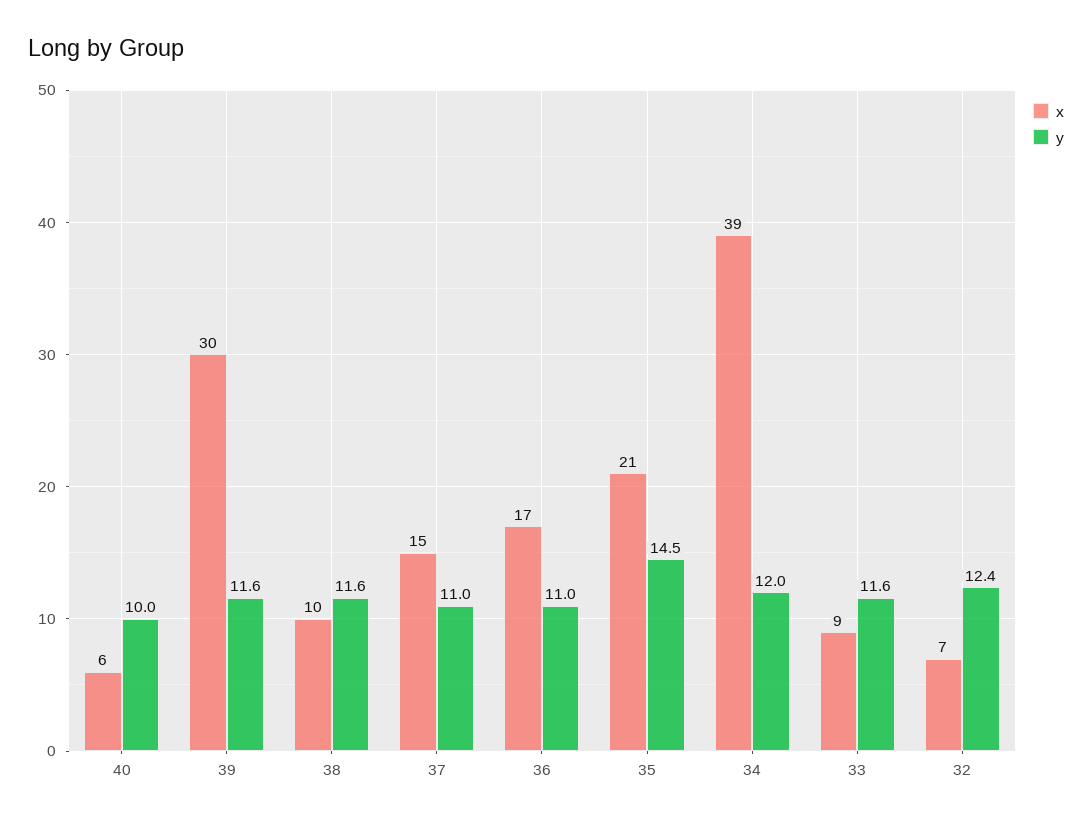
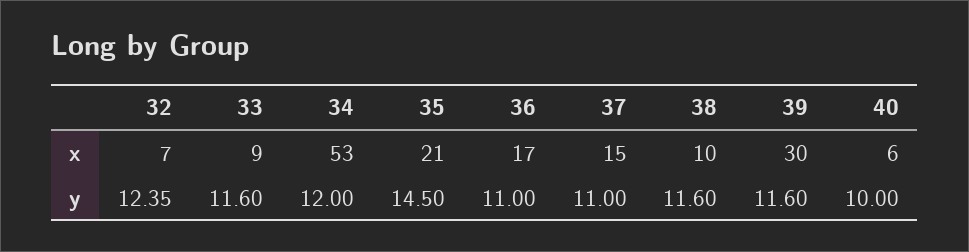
  {
    "x": {
      "40": 6,
      "39": 30,
      "38": 10,
      "37": 15,
      "36": 17,
      "35": 21,
-     "34": 39,
+     "34": 53,
      "33": 9,
      "32": 7
    },
    "y": {
      "40": 10,
      "39": 11.6,
      "38": 11.6,
      "37": 11,
      "36": 11,
      "35": 14.5,
      "34": 12,
      "33": 11.6,
      "32": 12.35
    }
  }

